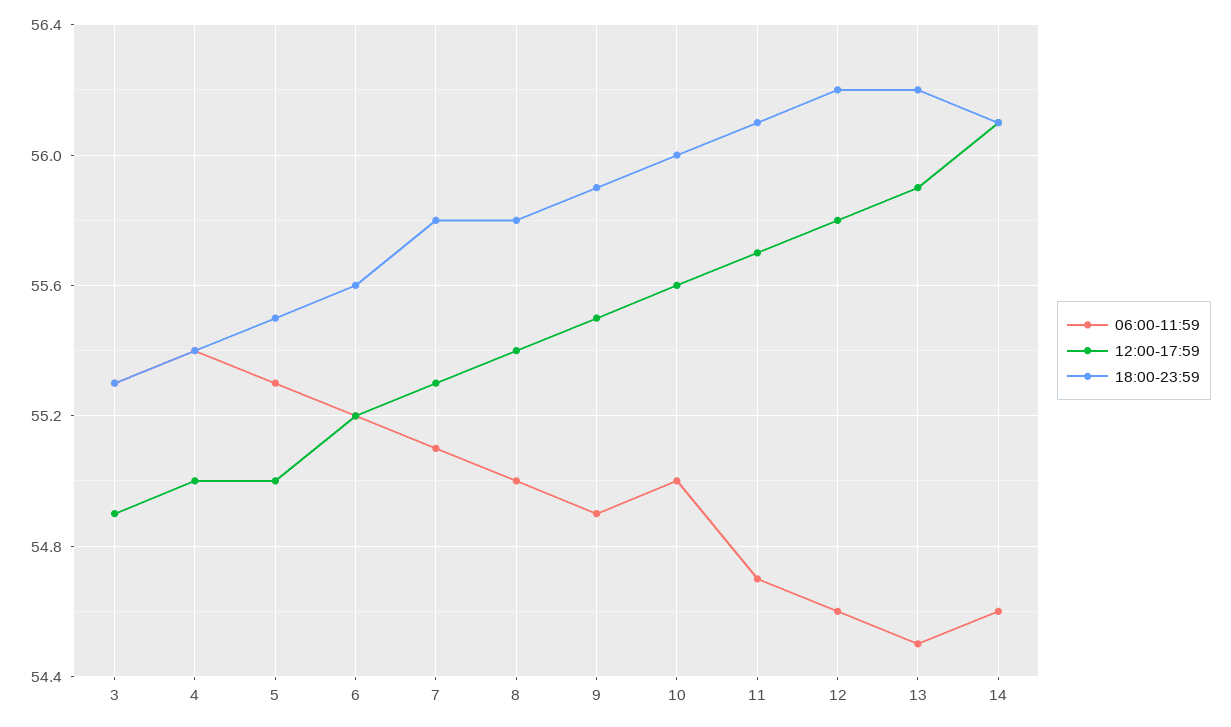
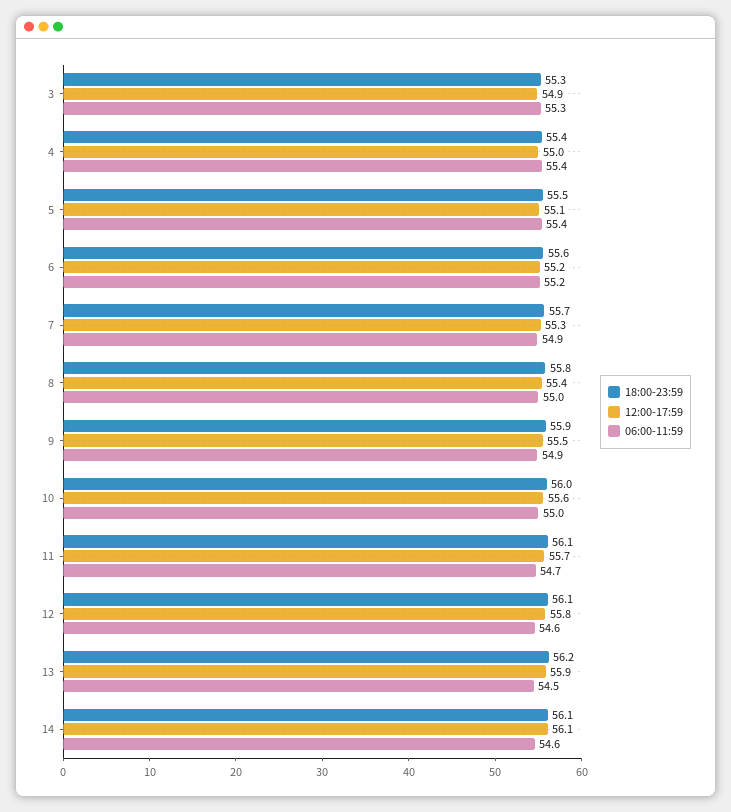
  {
    "06:00-11:59": {
      "3": 55.3,
      "4": 55.4,
-     "5": 55.3,
+     "5": 55.4,
      "6": 55.2,
-     "7": 55.1,
+     "7": 54.9,
      "8": 55,
      "9": 54.9,
      "10": 55,
      "11": 54.7,
      "12": 54.6,
      "13": 54.5,
      "14": 54.6
    },
    "12:00-17:59": {
      "3": 54.9,
      "4": 55,
-     "5": 55,
+     "5": 55.1,
      "6": 55.2,
      "7": 55.3,
      "8": 55.4,
      "9": 55.5,
      "10": 55.6,
      "11": 55.7,
      "12": 55.8,
      "13": 55.9,
      "14": 56.1
    },
    "18:00-23:59": {
      "3": 55.3,
      "4": 55.4,
      "5": 55.5,
      "6": 55.6,
-     "7": 55.8,
+     "7": 55.7,
      "8": 55.8,
      "9": 55.9,
      "10": 56,
      "11": 56.1,
-     "12": 56.2,
+     "12": 56.1,
      "13": 56.2,
      "14": 56.1
    }
  }

